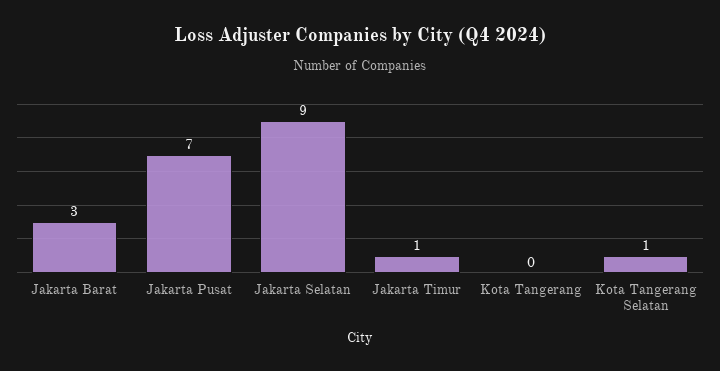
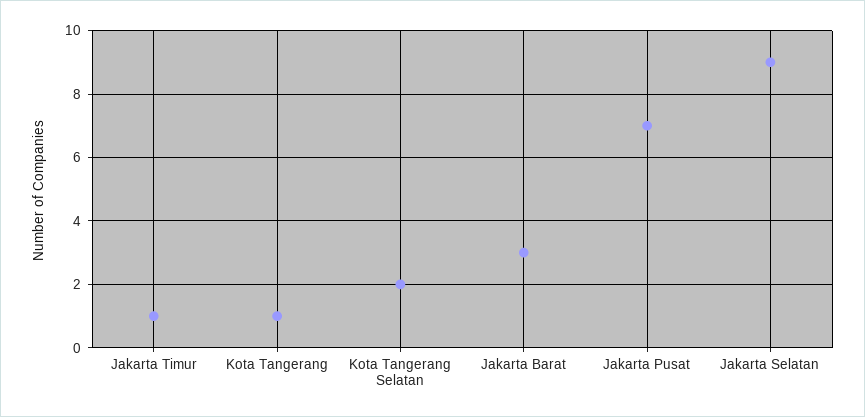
  {
    "Jakarta Barat": 3,
    "Jakarta Pusat": 7,
    "Jakarta Selatan": 9,
    "Jakarta Timur": 1,
-   "Kota Tangerang": 0,
+   "Kota Tangerang": 1,
-   "Kota Tangerang Selatan": 1
+   "Kota Tangerang Selatan": 2
  }

